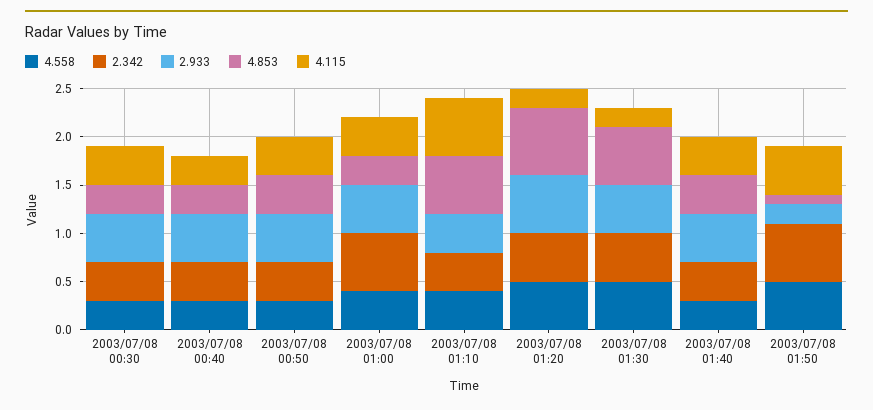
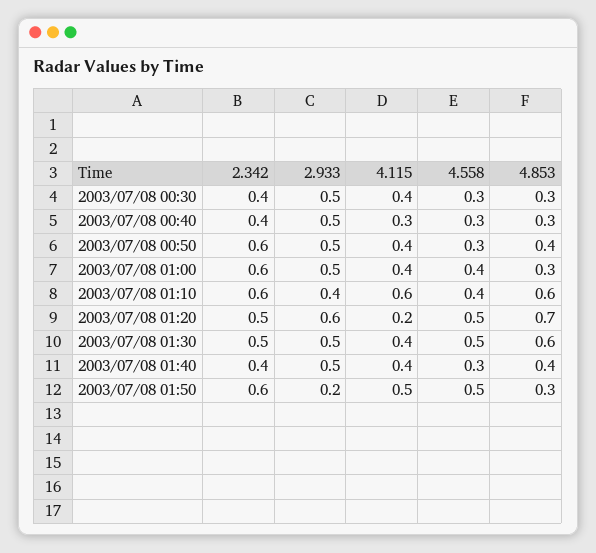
  {
    "4.558": {
      "2003/07/08 00:30": 0.3,
      "2003/07/08 00:40": 0.3,
      "2003/07/08 00:50": 0.3,
      "2003/07/08 01:00": 0.4,
      "2003/07/08 01:10": 0.4,
      "2003/07/08 01:20": 0.5,
      "2003/07/08 01:30": 0.5,
      "2003/07/08 01:40": 0.3,
      "2003/07/08 01:50": 0.5
    },
    "2.342": {
      "2003/07/08 00:30": 0.4,
      "2003/07/08 00:40": 0.4,
-     "2003/07/08 00:50": 0.4,
+     "2003/07/08 00:50": 0.6,
      "2003/07/08 01:00": 0.6,
-     "2003/07/08 01:10": 0.4,
+     "2003/07/08 01:10": 0.6,
      "2003/07/08 01:20": 0.5,
      "2003/07/08 01:30": 0.5,
      "2003/07/08 01:40": 0.4,
      "2003/07/08 01:50": 0.6
    },
    "2.933": {
      "2003/07/08 00:30": 0.5,
      "2003/07/08 00:40": 0.5,
      "2003/07/08 00:50": 0.5,
      "2003/07/08 01:00": 0.5,
      "2003/07/08 01:10": 0.4,
      "2003/07/08 01:20": 0.6,
      "2003/07/08 01:30": 0.5,
      "2003/07/08 01:40": 0.5,
      "2003/07/08 01:50": 0.2
    },
    "4.853": {
      "2003/07/08 00:30": 0.3,
      "2003/07/08 00:40": 0.3,
      "2003/07/08 00:50": 0.4,
      "2003/07/08 01:00": 0.3,
      "2003/07/08 01:10": 0.6,
      "2003/07/08 01:20": 0.7,
      "2003/07/08 01:30": 0.6,
      "2003/07/08 01:40": 0.4,
-     "2003/07/08 01:50": 0.1
+     "2003/07/08 01:50": 0.3
    },
    "4.115": {
      "2003/07/08 00:30": 0.4,
      "2003/07/08 00:40": 0.3,
      "2003/07/08 00:50": 0.4,
      "2003/07/08 01:00": 0.4,
      "2003/07/08 01:10": 0.6,
      "2003/07/08 01:20": 0.2,
-     "2003/07/08 01:30": 0.2,
+     "2003/07/08 01:30": 0.4,
      "2003/07/08 01:40": 0.4,
      "2003/07/08 01:50": 0.5
    }
  }

